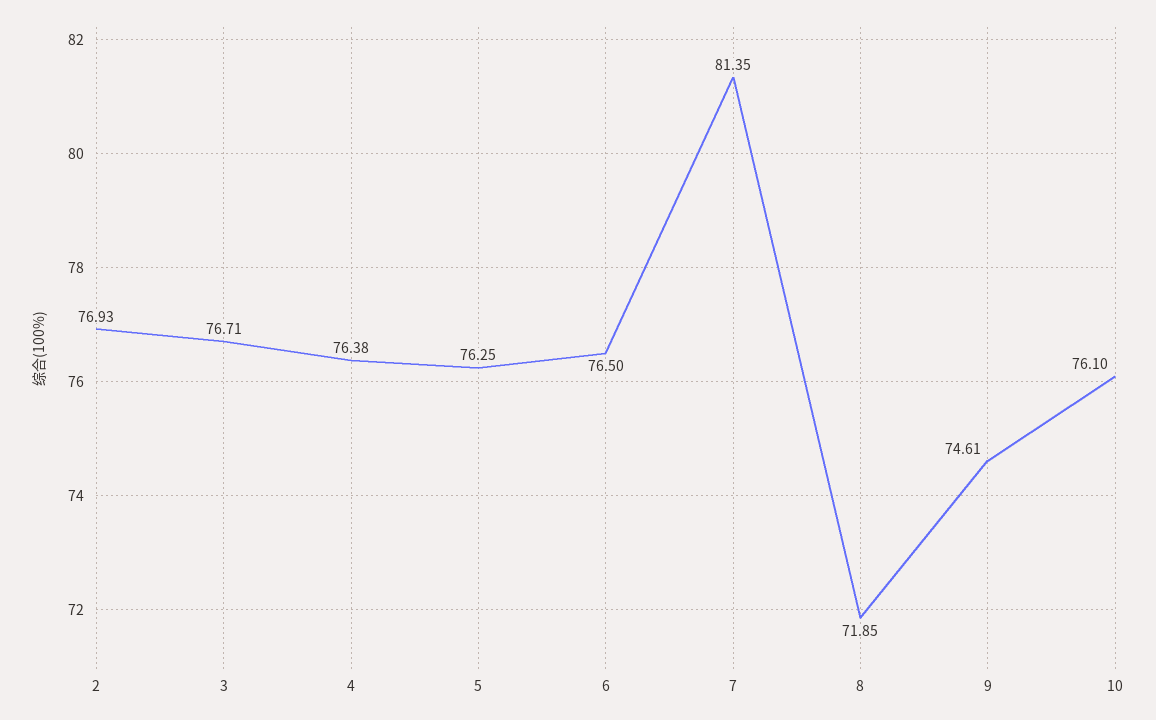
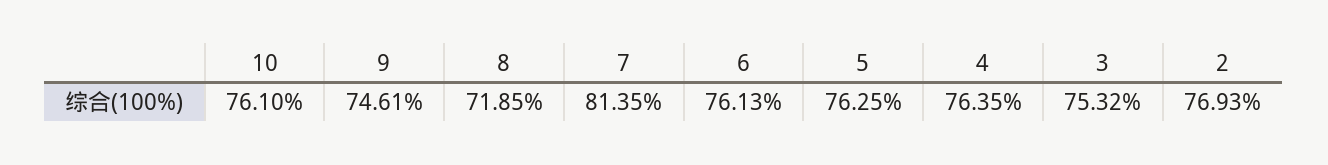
  {
    "2": 76.93,
-   "3": 76.71,
+   "3": 75.32,
-   "4": 76.38,
+   "4": 76.35,
    "5": 76.25,
-   "6": 76.5,
+   "6": 76.13,
    "7": 81.35,
    "8": 71.85,
    "9": 74.61,
    "10": 76.1
  }

